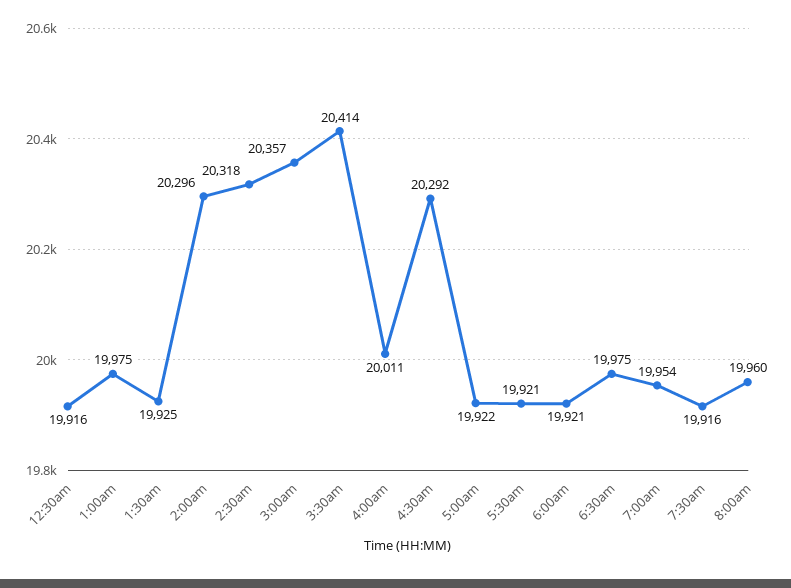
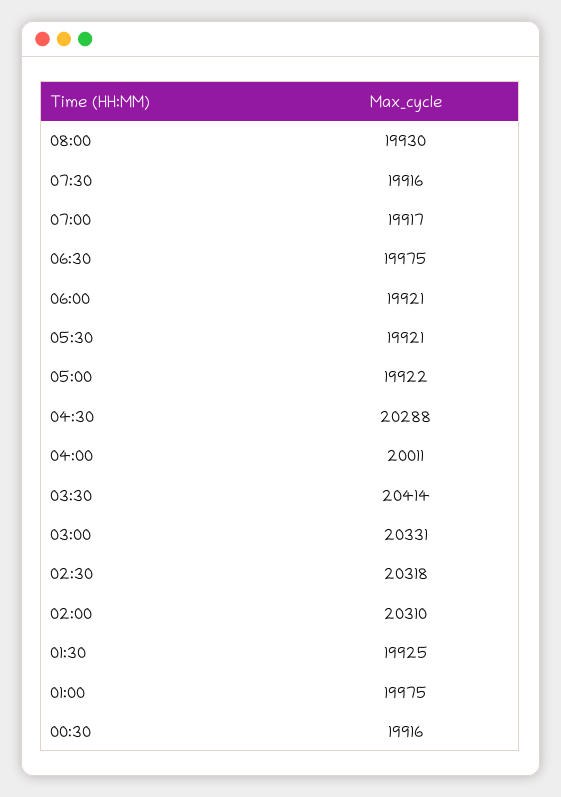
  {
    "12:30am": 19916,
    "1:00am": 19975,
    "1:30am": 19925,
-   "2:00am": 20296,
+   "2:00am": 20310,
    "2:30am": 20318,
-   "3:00am": 20357,
+   "3:00am": 20331,
    "3:30am": 20414,
    "4:00am": 20011,
-   "4:30am": 20292,
+   "4:30am": 20288,
    "5:00am": 19922,
    "5:30am": 19921,
    "6:00am": 19921,
    "6:30am": 19975,
-   "7:00am": 19954,
+   "7:00am": 19917,
    "7:30am": 19916,
-   "8:00am": 19960
+   "8:00am": 19930
  }

